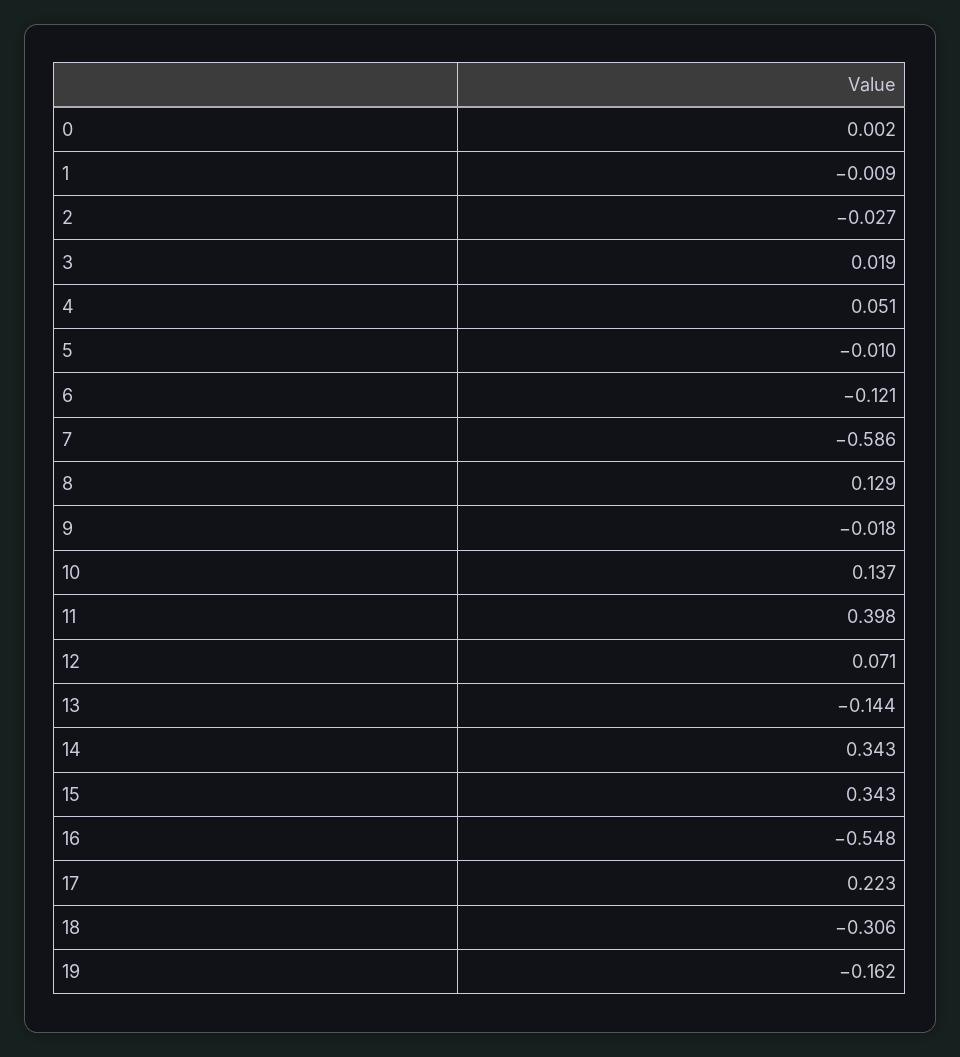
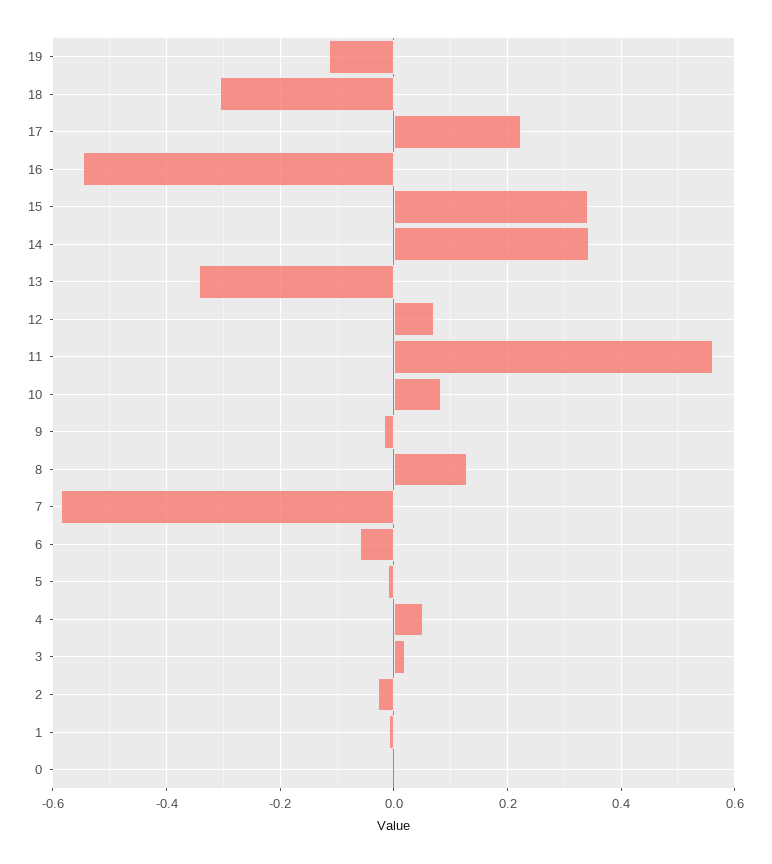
  {
    "0": 0.002,
    "1": -0.009,
    "2": -0.027,
    "3": 0.019,
    "4": 0.051,
    "5": -0.01,
-   "6": -0.121,
+   "6": -0.06,
    "7": -0.586,
    "8": 0.129,
    "9": -0.018,
-   "10": 0.137,
+   "10": 0.08,
-   "11": 0.398,
+   "11": 0.56,
    "12": 0.071,
-   "13": -0.144,
+   "13": -0.34,
    "14": 0.343,
    "15": 0.343,
    "16": -0.548,
    "17": 0.223,
    "18": -0.306,
-   "19": -0.162
+   "19": -0.12
  }

